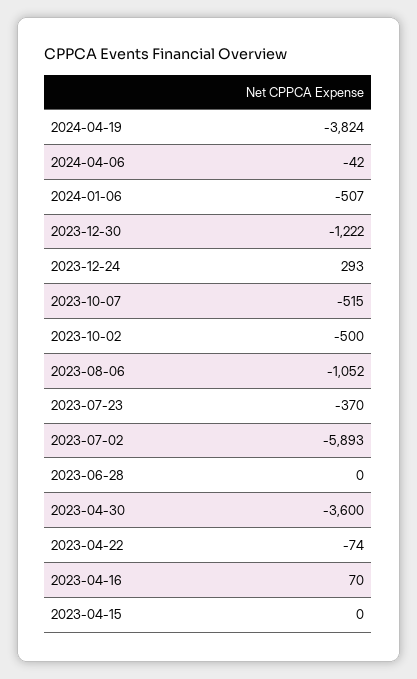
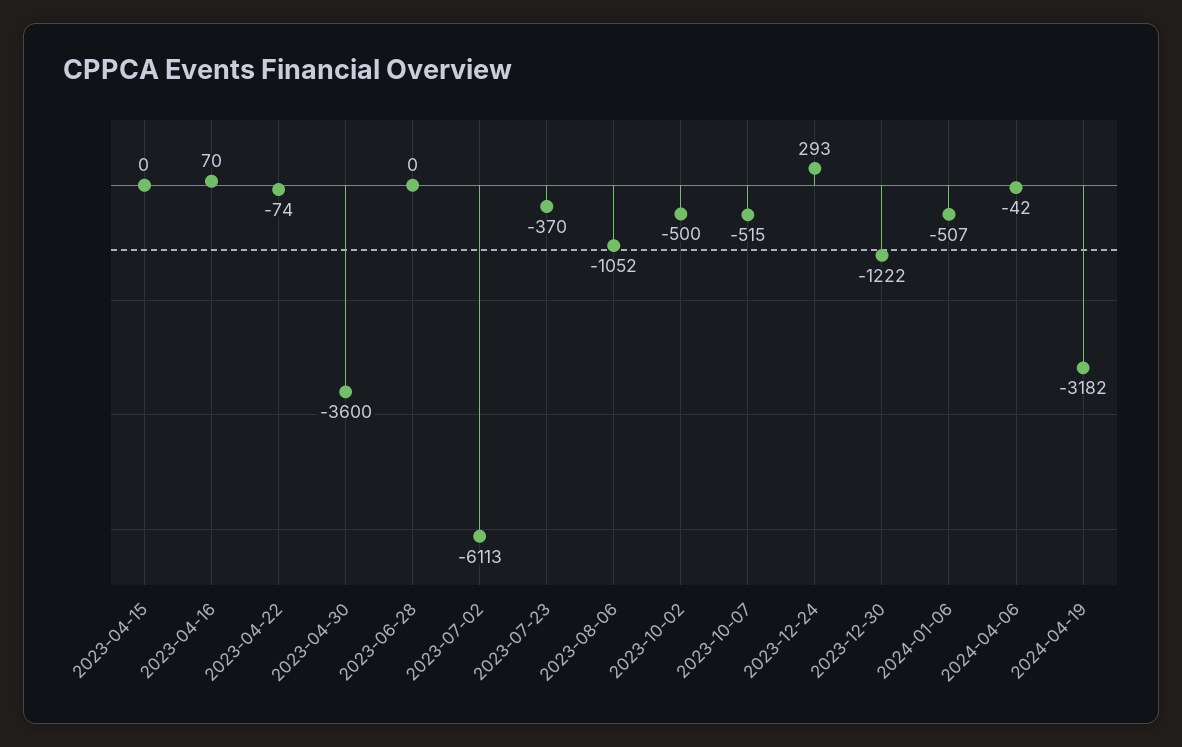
  {
-   "2024-04-19": -3824,
+   "2024-04-19": -3182,
    "2024-04-06": -42,
    "2024-01-06": -507,
    "2023-12-30": -1222,
    "2023-12-24": 293,
    "2023-10-07": -515,
    "2023-10-02": -500,
    "2023-08-06": -1052,
    "2023-07-23": -370,
-   "2023-07-02": -5893,
+   "2023-07-02": -6113,
    "2023-06-28": 0,
    "2023-04-30": -3600,
    "2023-04-22": -74,
    "2023-04-16": 70,
    "2023-04-15": 0
  }

